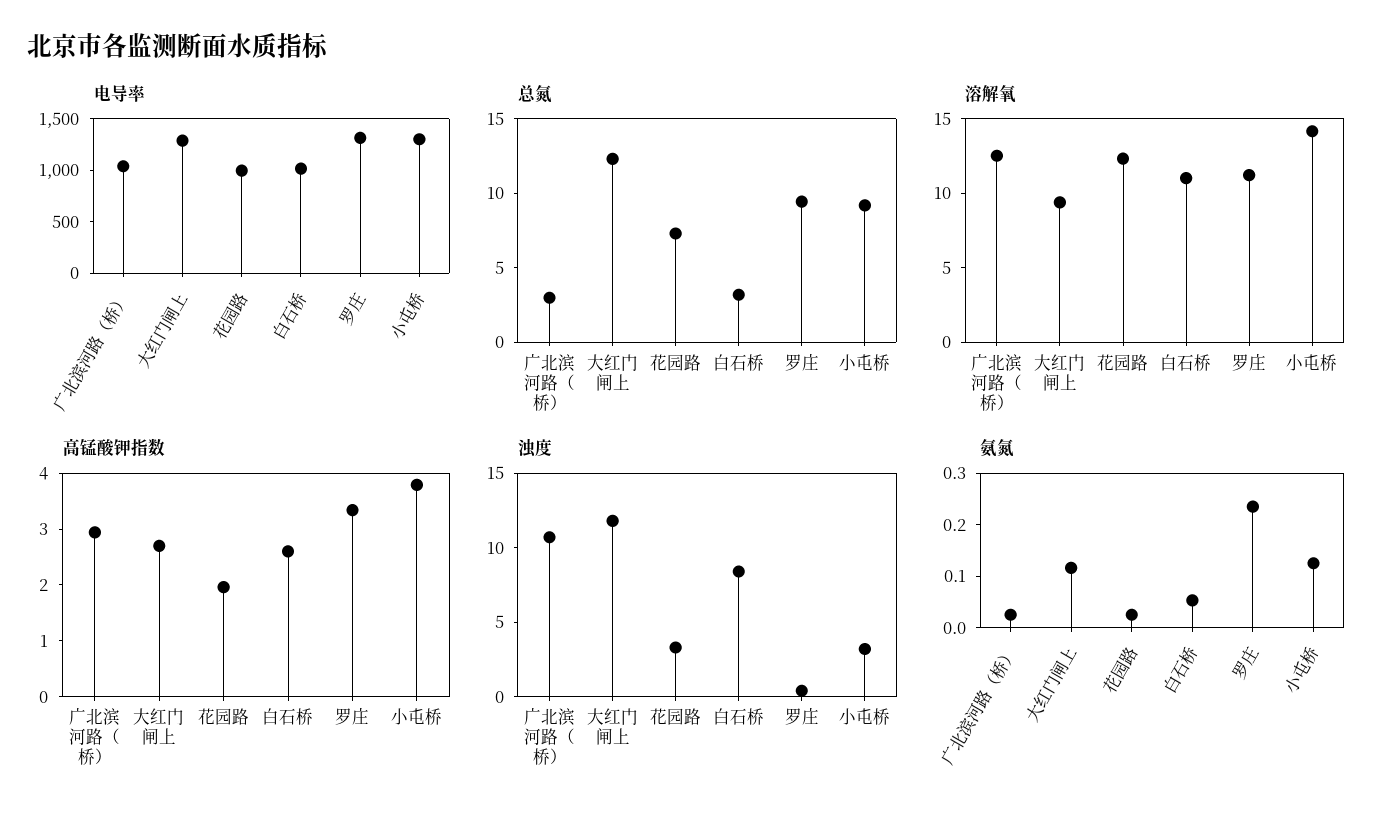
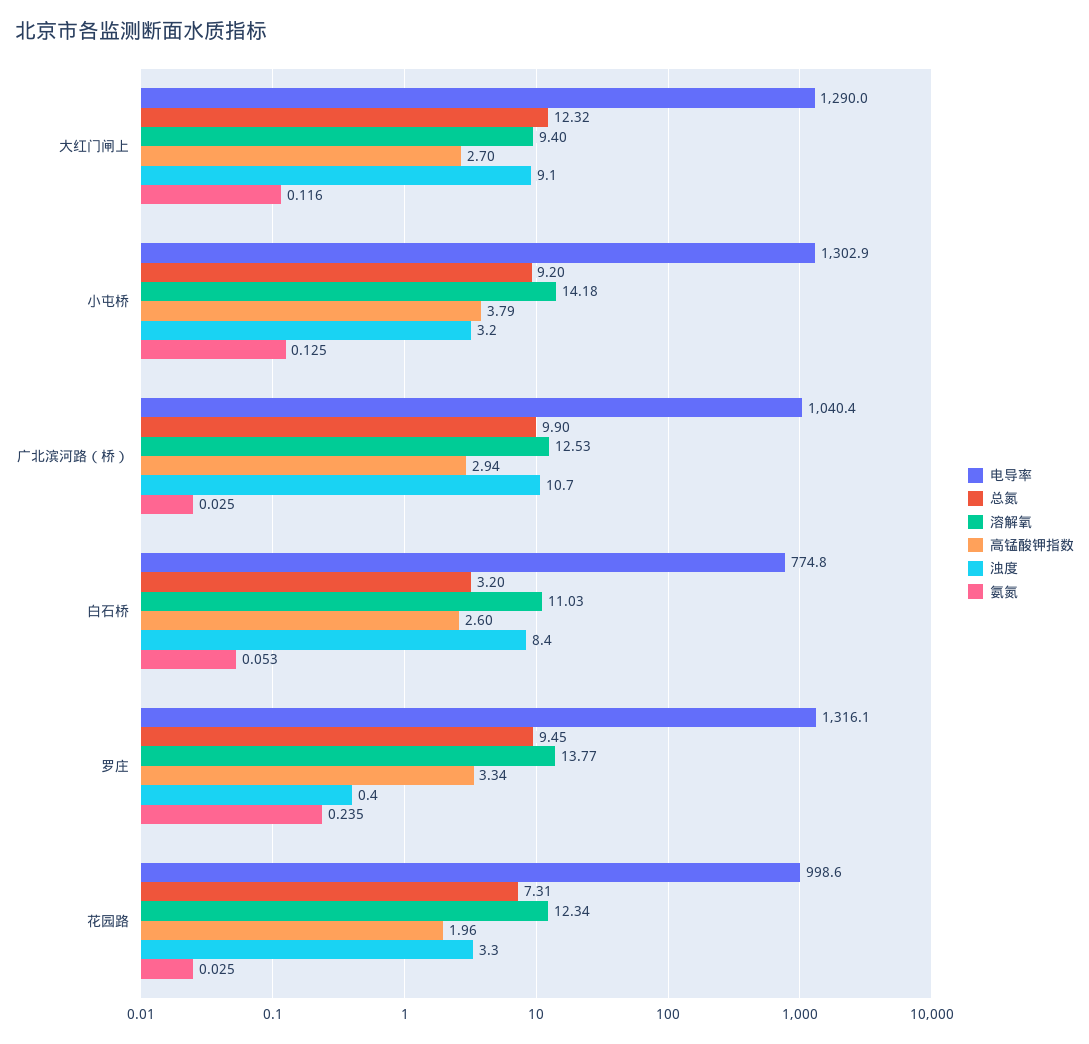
  {
    "电导率": {
      "广北滨河路（桥）": 1040.4,
      "大红门闸上": 1290,
      "花园路": 998.6,
-     "白石桥": 1000,
+     "白石桥": 774.8,
      "罗庄": 1316.1,
      "小屯桥": 1302.9
    },
    "总氮": {
-     "广北滨河路（桥）": 3,
+     "广北滨河路（桥）": 9.9,
      "大红门闸上": 12.32,
      "花园路": 7.31,
      "白石桥": 3.2,
      "罗庄": 9.45,
      "小屯桥": 9.2
    },
    "溶解氧": {
      "广北滨河路（桥）": 12.53,
      "大红门闸上": 9.4,
      "花园路": 12.34,
      "白石桥": 11.03,
-     "罗庄": 11,
+     "罗庄": 13.77,
      "小屯桥": 14.18
    },
    "高锰酸钾指数": {
      "广北滨河路（桥）": 2.94,
      "大红门闸上": 2.7,
      "花园路": 1.96,
      "白石桥": 2.6,
      "罗庄": 3.34,
      "小屯桥": 3.79
    },
    "浊度": {
      "广北滨河路（桥）": 10.7,
-     "大红门闸上": 12,
+     "大红门闸上": 9.1,
      "花园路": 3.3,
      "白石桥": 8.4,
      "罗庄": 0.4,
      "小屯桥": 3.2
    },
    "氨氮": {
      "广北滨河路（桥）": 0.025,
      "大红门闸上": 0.116,
      "花园路": 0.025,
      "白石桥": 0.053,
      "罗庄": 0.235,
      "小屯桥": 0.125
    }
  }

